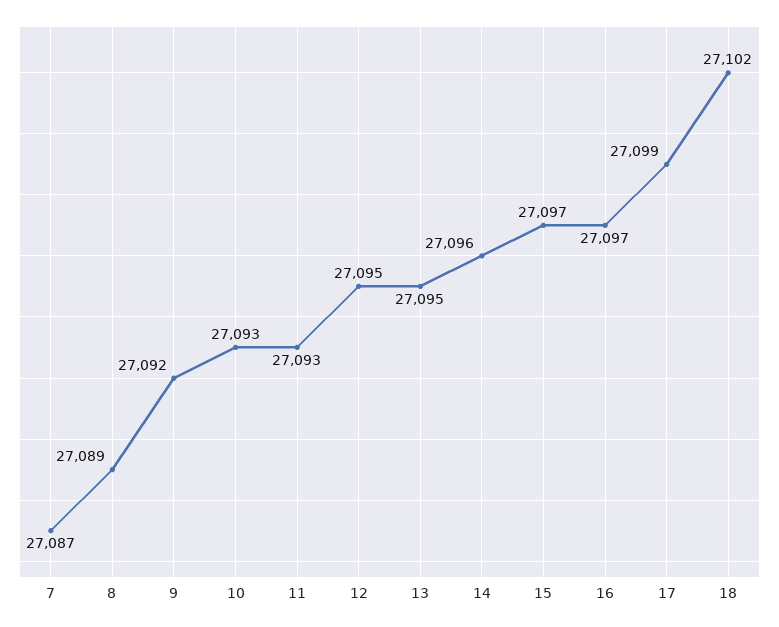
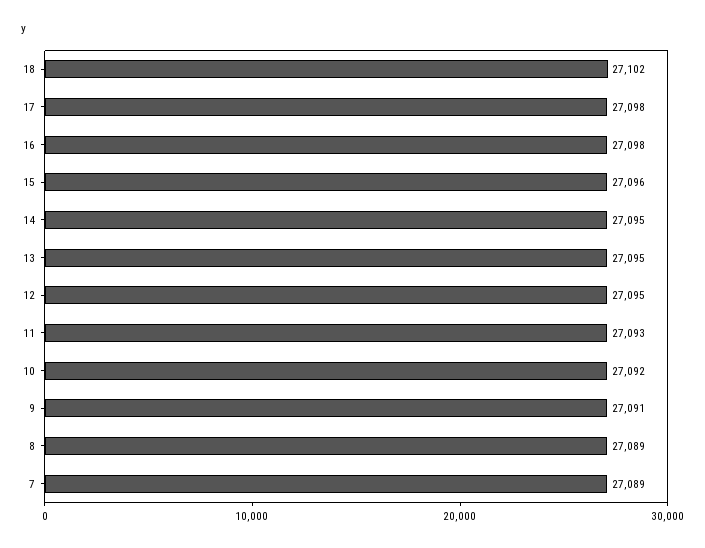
  {
-   "7": 27087,
+   "7": 27089,
    "8": 27089,
-   "9": 27092,
+   "9": 27091,
-   "10": 27093,
+   "10": 27092,
    "11": 27093,
    "12": 27095,
    "13": 27095,
-   "14": 27096,
+   "14": 27095,
-   "15": 27097,
+   "15": 27096,
-   "16": 27097,
+   "16": 27098,
-   "17": 27099,
+   "17": 27098,
    "18": 27102
  }

